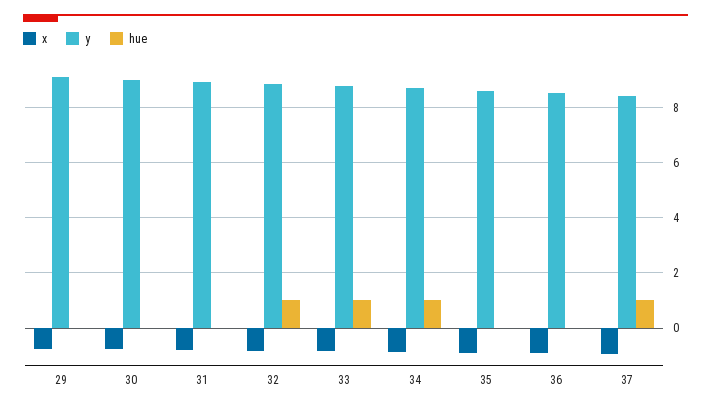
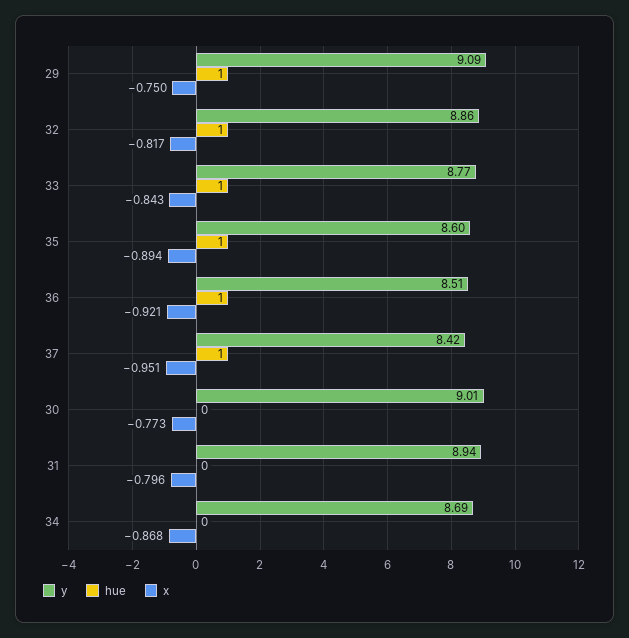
  {
    "x": {
      "29": -0.75,
      "30": -0.773,
      "31": -0.796,
      "32": -0.817,
      "33": -0.843,
      "34": -0.868,
      "35": -0.894,
      "36": -0.921,
      "37": -0.951
    },
    "y": {
      "29": 9.09,
      "30": 9.01,
      "31": 8.94,
      "32": 8.86,
      "33": 8.77,
      "34": 8.69,
      "35": 8.6,
      "36": 8.51,
      "37": 8.42
    },
    "hue": {
-     "29": 0,
+     "29": 1,
      "30": 0,
      "31": 0,
      "32": 1,
      "33": 1,
-     "34": 1,
+     "34": 0,
-     "35": 0,
+     "35": 1,
-     "36": 0,
+     "36": 1,
      "37": 1
    }
  }

